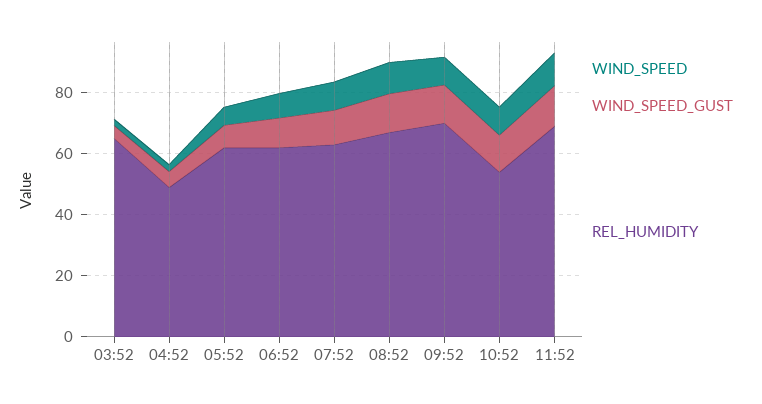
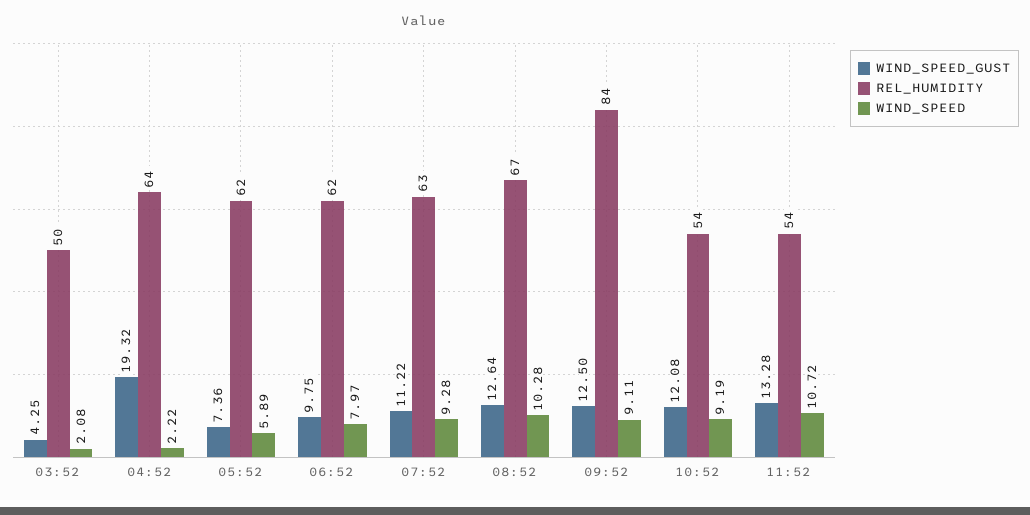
  {
    "WIND_SPEED": {
      "03:52": 2.08,
      "04:52": 2.22,
      "05:52": 5.89,
      "06:52": 7.97,
      "07:52": 9.28,
      "08:52": 10.28,
      "09:52": 9.11,
      "10:52": 9.19,
      "11:52": 10.72
    },
    "WIND_SPEED_GUST": {
      "03:52": 4.25,
-     "04:52": 5,
+     "04:52": 19.32,
      "05:52": 7.36,
      "06:52": 9.75,
      "07:52": 11.22,
      "08:52": 12.64,
      "09:52": 12.5,
      "10:52": 12.08,
      "11:52": 13.28
    },
    "REL_HUMIDITY": {
-     "03:52": 65,
+     "03:52": 50,
-     "04:52": 50,
+     "04:52": 64,
      "05:52": 62,
      "06:52": 62,
      "07:52": 63,
      "08:52": 67,
-     "09:52": 70,
+     "09:52": 84,
      "10:52": 54,
-     "11:52": 70
+     "11:52": 54
    }
  }

